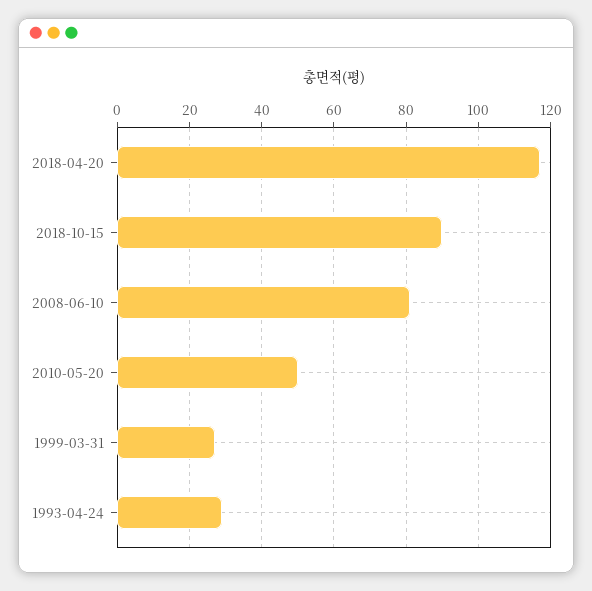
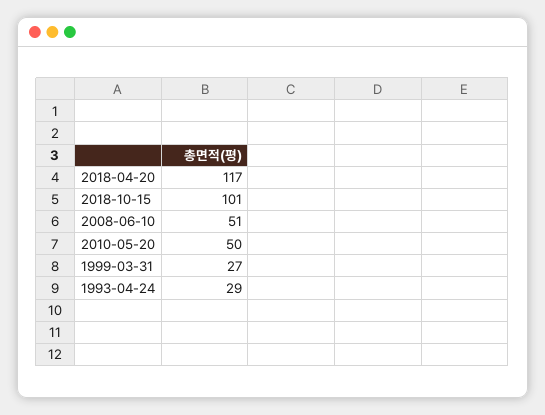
  {
    "2018-04-20": 117,
-   "2018-10-15": 90,
+   "2018-10-15": 101,
-   "2008-06-10": 80,
+   "2008-06-10": 51,
    "2010-05-20": 50,
    "1999-03-31": 27,
    "1993-04-24": 29
  }

